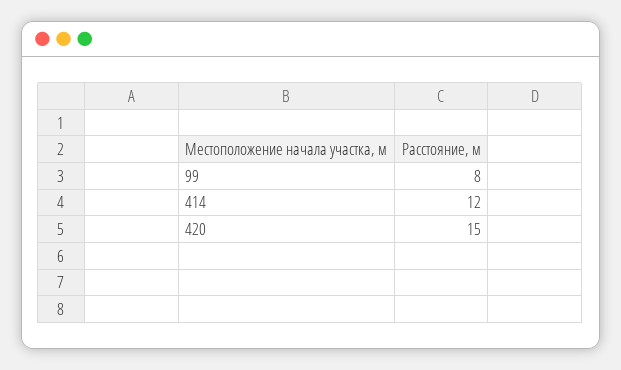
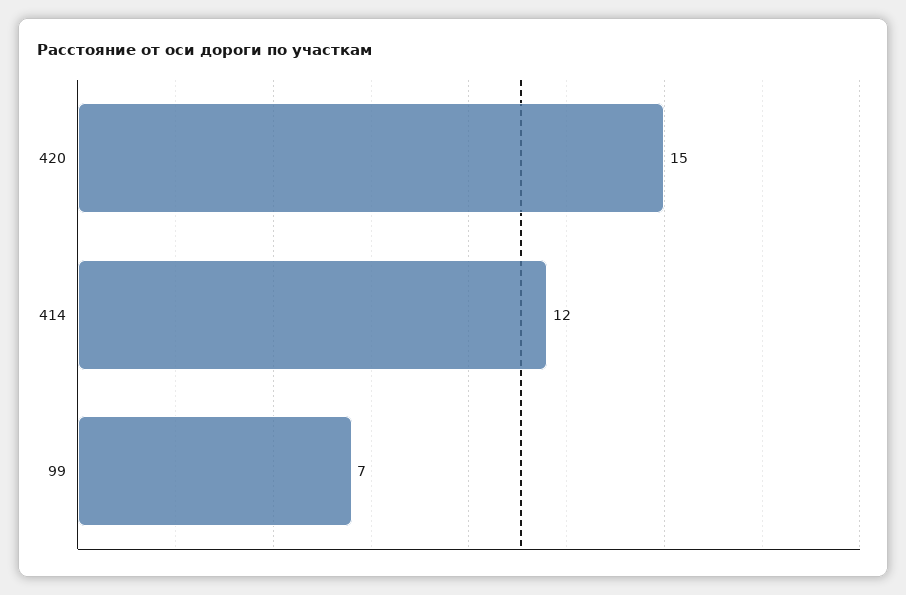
  {
-   "99": 8,
+   "99": 7,
    "414": 12,
    "420": 15
  }

